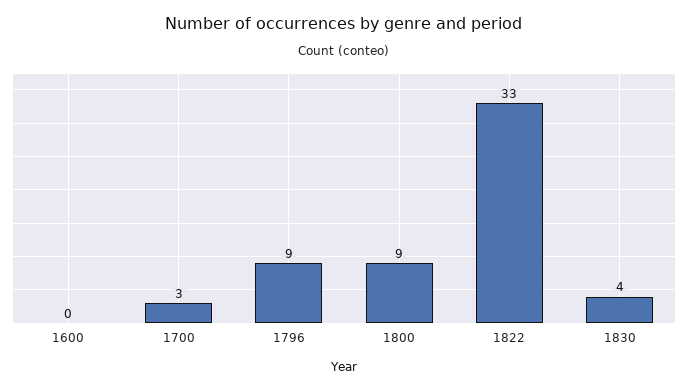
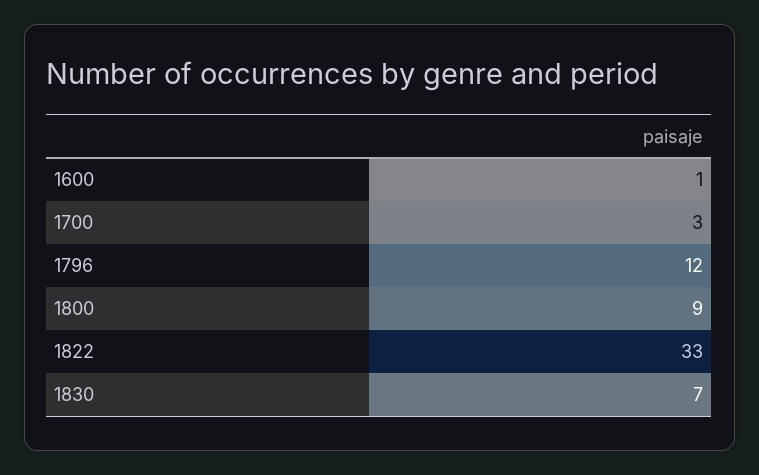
  {
-   "1600": 0,
+   "1600": 1,
    "1700": 3,
-   "1796": 9,
+   "1796": 12,
    "1800": 9,
    "1822": 33,
-   "1830": 4
+   "1830": 7
  }

